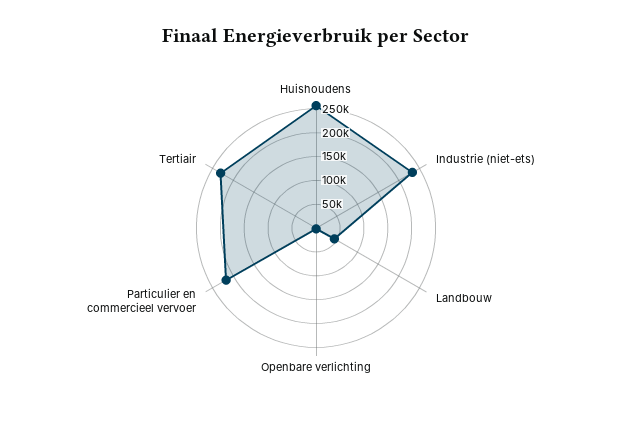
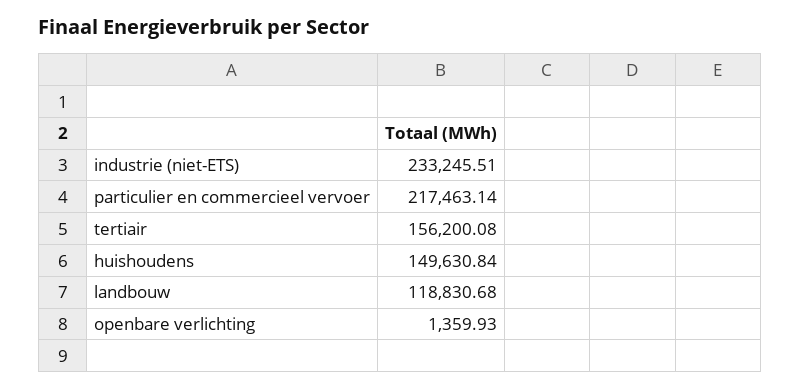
  {
-   "Huishoudens": 250000,
+   "Huishoudens": 149630.84,
    "Industrie (niet-ets)": 233245.51,
-   "Landbouw": 50000,
+   "Landbouw": 118830.68,
    "Openbare verlichting": 1359.93,
    "Particulier en commercieel vervoer": 217463.14,
-   "Tertiair": 225000
+   "Tertiair": 156200.08
  }

